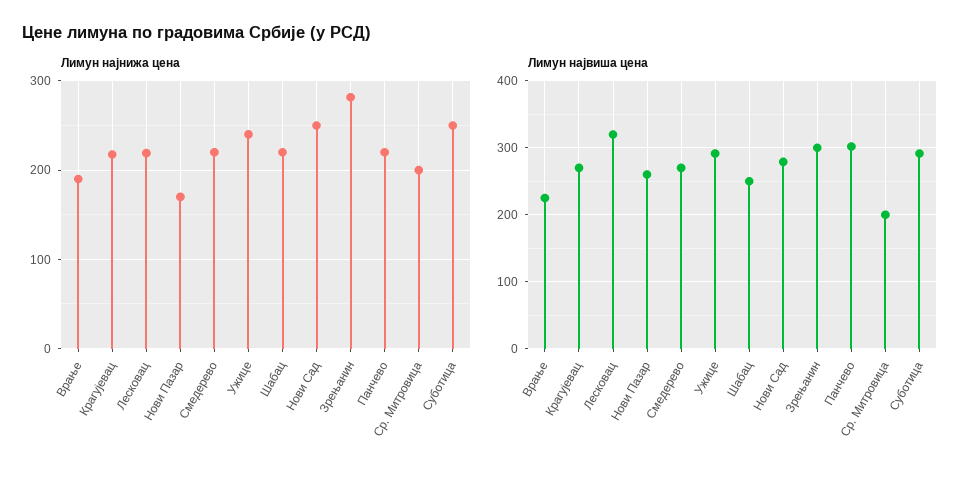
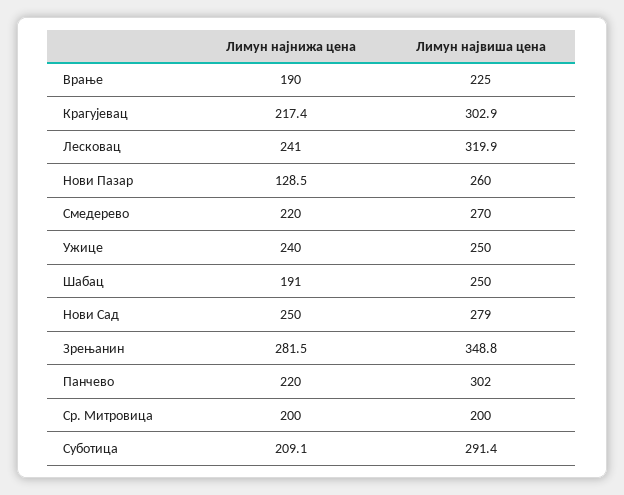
  {
    "Лимун најнижа цена": {
      "Врање": 190,
      "Крагујевац": 217.4,
-     "Лесковац": 220,
+     "Лесковац": 241,
-     "Нови Пазар": 170,
+     "Нови Пазар": 128.5,
      "Смедерево": 220,
      "Ужице": 240,
-     "Шабац": 220,
+     "Шабац": 191,
      "Нови Сад": 250,
      "Зрењанин": 281.5,
      "Панчево": 220,
      "Ср. Митровица": 200,
-     "Суботица": 250
+     "Суботица": 209.1
    },
    "Лимун највиша цена": {
      "Врање": 225,
-     "Крагујевац": 270,
+     "Крагујевац": 302.9,
      "Лесковац": 319.9,
      "Нови Пазар": 260,
      "Смедерево": 270,
-     "Ужице": 290,
+     "Ужице": 250,
      "Шабац": 250,
      "Нови Сад": 279,
-     "Зрењанин": 300,
+     "Зрењанин": 348.8,
      "Панчево": 302,
      "Ср. Митровица": 200,
      "Суботица": 291.4
    }
  }

